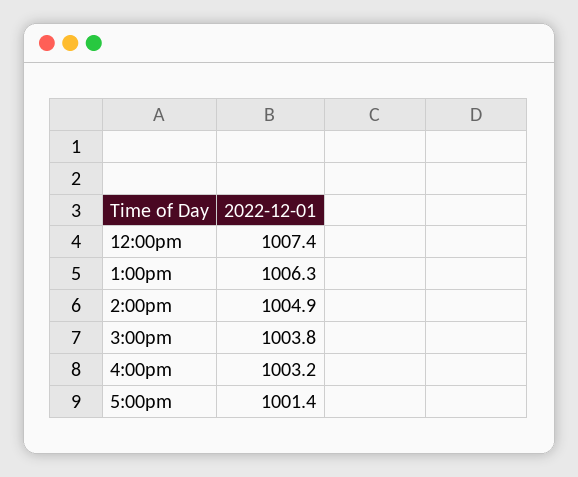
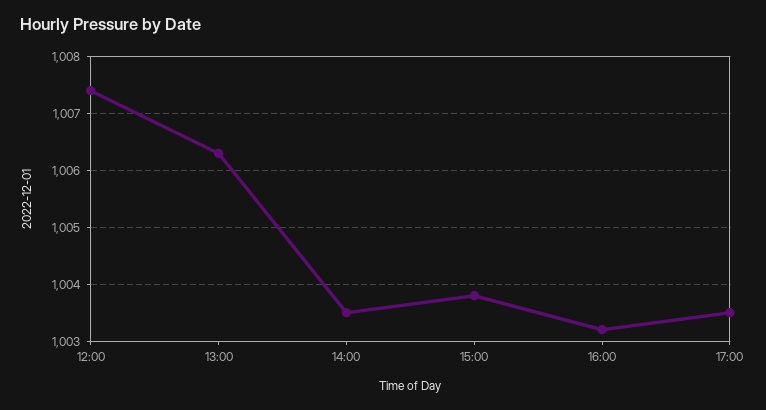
  {
    "12:00pm": 1007.4,
    "1:00pm": 1006.3,
-   "2:00pm": 1004.9,
+   "2:00pm": 1003.5,
    "3:00pm": 1003.8,
    "4:00pm": 1003.2,
-   "5:00pm": 1001.4
+   "5:00pm": 1003.5
  }

